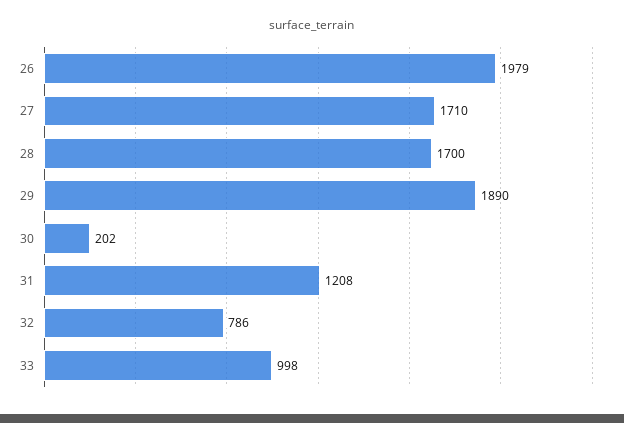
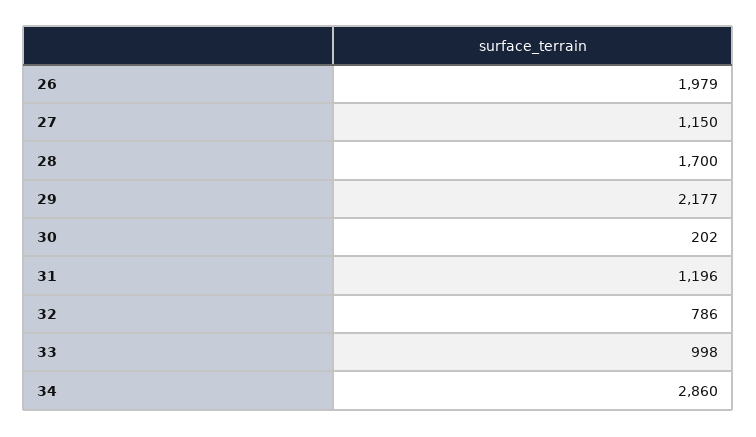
  {
    "26": 1979,
-   "27": 1710,
+   "27": 1150,
    "28": 1700,
-   "29": 1890,
+   "29": 2177,
    "30": 202,
-   "31": 1208,
+   "31": 1196,
    "32": 786,
-   "33": 998
+   "33": 998,
+   "34": 2860
  }

